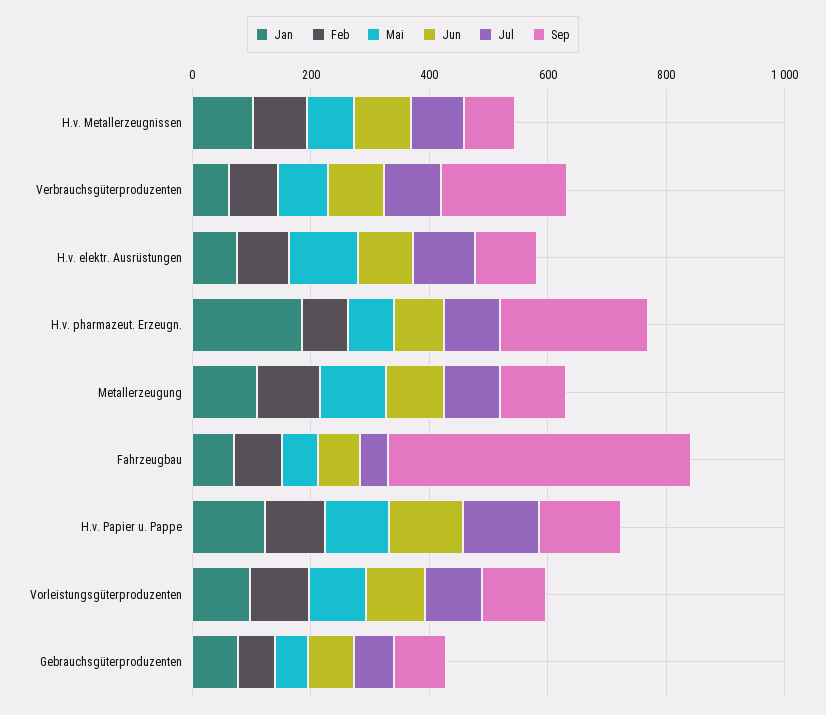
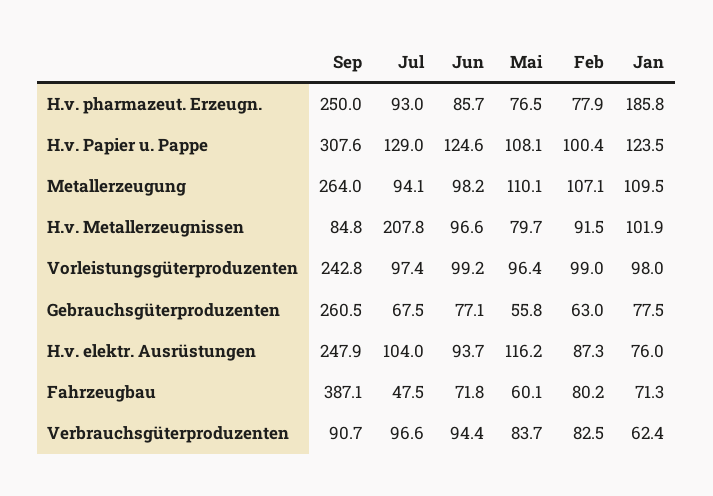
  {
    "Jan": {
      "H.v. Metallerzeugnissen": 101.9,
      "Verbrauchsgüterproduzenten": 62.4,
      "H.v. elektr. Ausrüstungen": 76,
      "H.v. pharmazeut. Erzeugn.": 185.8,
      "Metallerzeugung": 109.5,
      "Fahrzeugbau": 71.3,
      "H.v. Papier u. Pappe": 123.5,
      "Vorleistungsgüterproduzenten": 98,
      "Gebrauchsgüterproduzenten": 77.5
    },
    "Feb": {
      "H.v. Metallerzeugnissen": 91.5,
      "Verbrauchsgüterproduzenten": 82.5,
      "H.v. elektr. Ausrüstungen": 87.3,
      "H.v. pharmazeut. Erzeugn.": 77.9,
      "Metallerzeugung": 107.1,
      "Fahrzeugbau": 80.2,
      "H.v. Papier u. Pappe": 100.4,
      "Vorleistungsgüterproduzenten": 99,
      "Gebrauchsgüterproduzenten": 63
    },
    "Mai": {
      "H.v. Metallerzeugnissen": 79.7,
      "Verbrauchsgüterproduzenten": 83.7,
      "H.v. elektr. Ausrüstungen": 116.2,
      "H.v. pharmazeut. Erzeugn.": 76.5,
      "Metallerzeugung": 110.1,
      "Fahrzeugbau": 60.1,
      "H.v. Papier u. Pappe": 108.1,
      "Vorleistungsgüterproduzenten": 96.4,
      "Gebrauchsgüterproduzenten": 55.8
    },
    "Jun": {
      "H.v. Metallerzeugnissen": 96.6,
      "Verbrauchsgüterproduzenten": 94.4,
      "H.v. elektr. Ausrüstungen": 93.7,
      "H.v. pharmazeut. Erzeugn.": 85.7,
      "Metallerzeugung": 98.2,
      "Fahrzeugbau": 71.8,
      "H.v. Papier u. Pappe": 124.6,
      "Vorleistungsgüterproduzenten": 99.2,
      "Gebrauchsgüterproduzenten": 77.1
    },
    "Jul": {
-     "H.v. Metallerzeugnissen": 100,
+     "H.v. Metallerzeugnissen": 207.8,
      "Verbrauchsgüterproduzenten": 96.6,
      "H.v. elektr. Ausrüstungen": 104,
      "H.v. pharmazeut. Erzeugn.": 93,
      "Metallerzeugung": 94.1,
      "Fahrzeugbau": 47.5,
      "H.v. Papier u. Pappe": 129,
      "Vorleistungsgüterproduzenten": 97.4,
      "Gebrauchsgüterproduzenten": 67.5
    },
    "Sep": {
      "H.v. Metallerzeugnissen": 84.8,
-     "Verbrauchsgüterproduzenten": 200,
+     "Verbrauchsgüterproduzenten": 90.7,
-     "H.v. elektr. Ausrüstungen": 100,
+     "H.v. elektr. Ausrüstungen": 247.9,
      "H.v. pharmazeut. Erzeugn.": 250,
-     "Metallerzeugung": 100,
+     "Metallerzeugung": 264,
-     "Fahrzeugbau": 500,
+     "Fahrzeugbau": 387.1,
-     "H.v. Papier u. Pappe": 150,
+     "H.v. Papier u. Pappe": 307.6,
-     "Vorleistungsgüterproduzenten": 100,
+     "Vorleistungsgüterproduzenten": 242.8,
-     "Gebrauchsgüterproduzenten": 100
+     "Gebrauchsgüterproduzenten": 260.5
    }
  }

